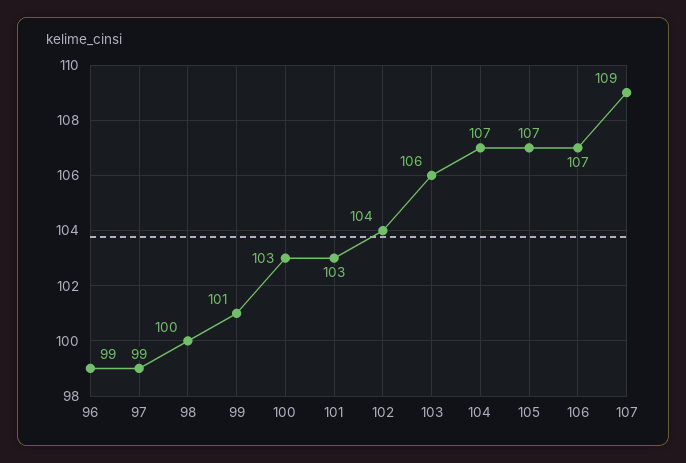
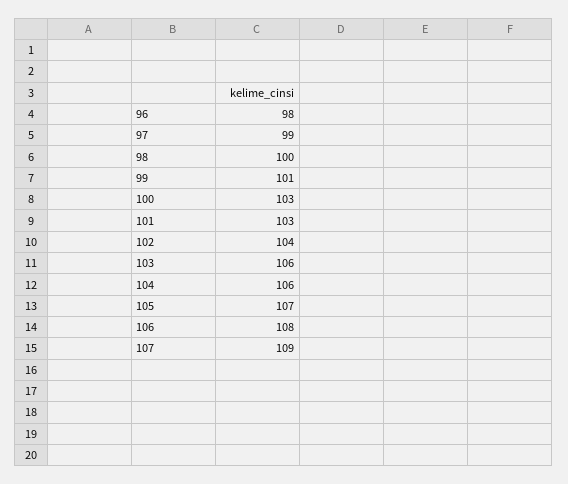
  {
-   "96": 99,
+   "96": 98,
    "97": 99,
    "98": 100,
    "99": 101,
    "100": 103,
    "101": 103,
    "102": 104,
    "103": 106,
-   "104": 107,
+   "104": 106,
    "105": 107,
-   "106": 107,
+   "106": 108,
    "107": 109
  }

